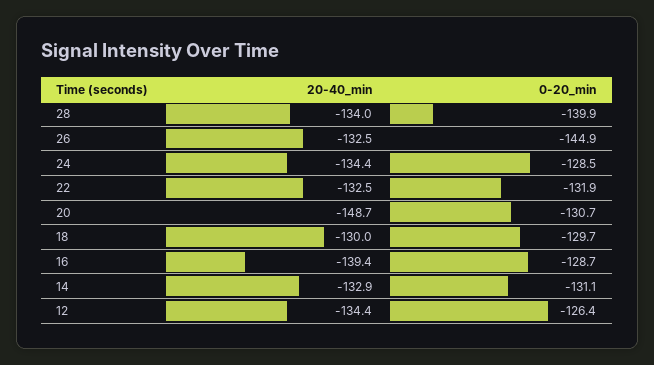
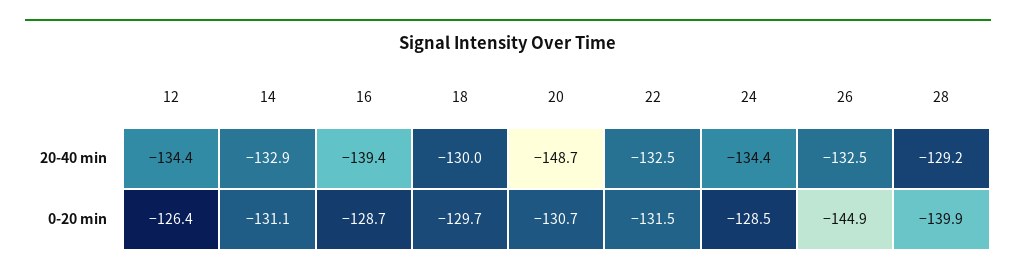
  {
    "20-40_min": {
-     "28": -134,
+     "28": -129.2,
      "26": -132.5,
      "24": -134.4,
      "22": -132.5,
      "20": -148.7,
      "18": -130,
      "16": -139.4,
      "14": -132.9,
      "12": -134.4
    },
    "0-20_min": {
      "28": -139.9,
      "26": -144.9,
      "24": -128.5,
-     "22": -131.9,
+     "22": -131.5,
      "20": -130.7,
      "18": -129.7,
      "16": -128.7,
      "14": -131.1,
      "12": -126.4
    }
  }

